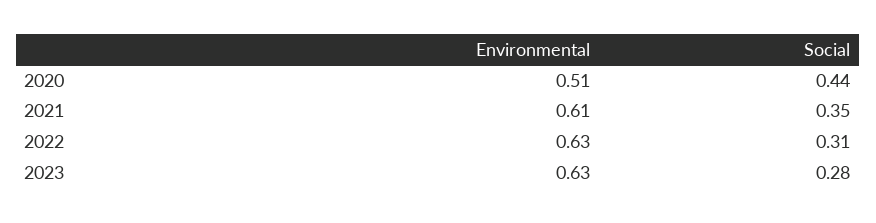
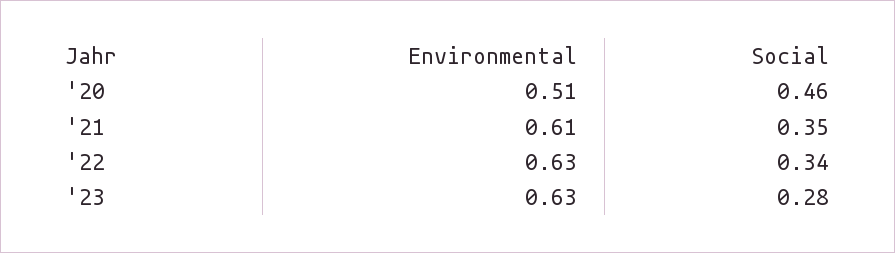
  {
    "Environmental": {
      "2020": 0.51,
      "2021": 0.61,
      "2022": 0.63,
      "2023": 0.63
    },
    "Social": {
-     "2020": 0.44,
+     "2020": 0.46,
      "2021": 0.35,
-     "2022": 0.31,
+     "2022": 0.34,
      "2023": 0.28
    }
  }

